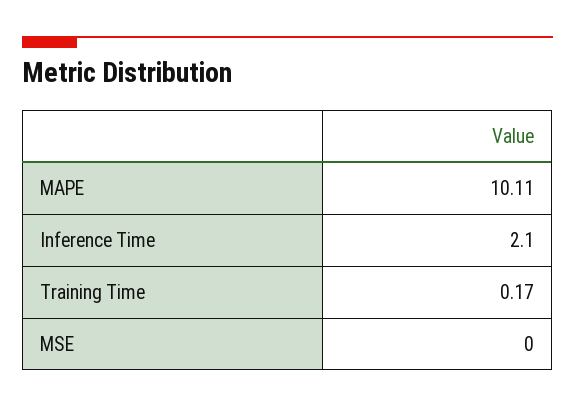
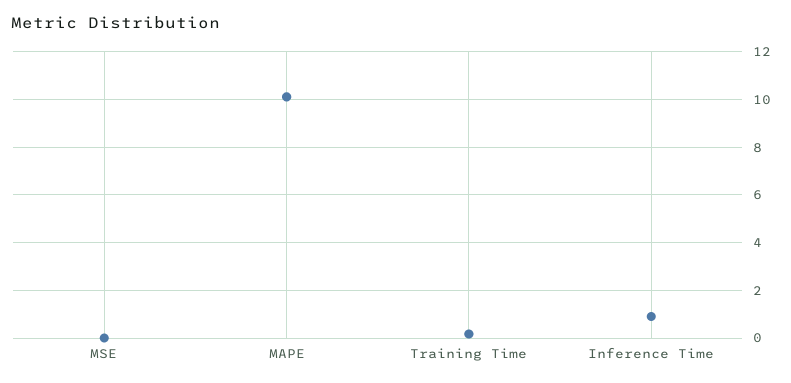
  {
    "MAPE": 10.11,
-   "Inference Time": 2.1,
+   "Inference Time": 1,
    "Training Time": 0.17,
    "MSE": 0
  }

